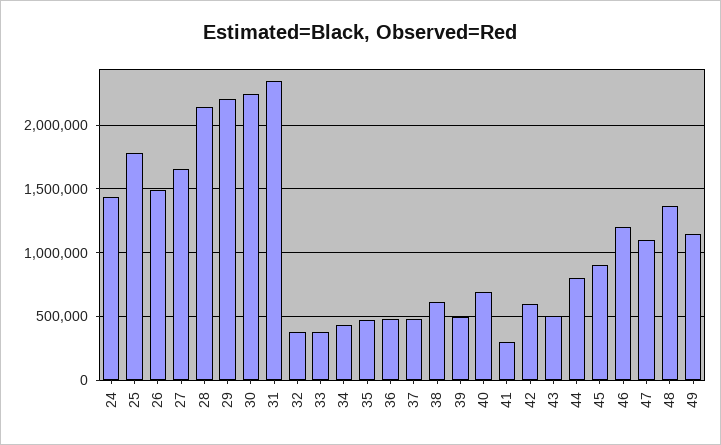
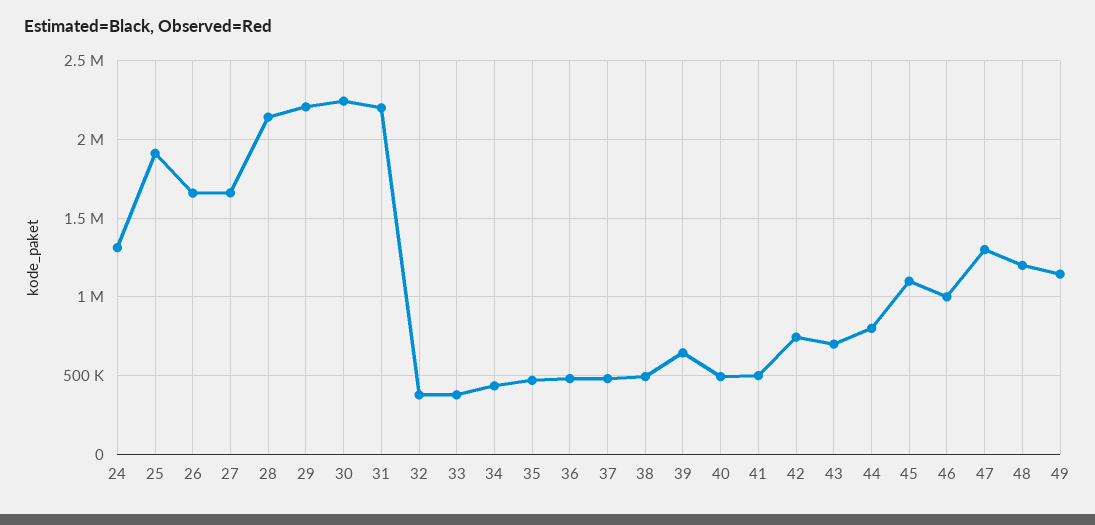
  {
-   "24": 1450000,
+   "24": 1300000,
-   "25": 1800000,
+   "25": 1900000,
-   "26": 1500000,
+   "26": 1650000,
    "27": 1650000,
    "28": 2150000,
    "29": 2200000,
    "30": 2250000,
-   "31": 2350000,
+   "31": 2200000,
    "32": 400000,
    "33": 400000,
    "34": 450000,
    "35": 450000,
    "36": 500000,
    "37": 500000,
-   "38": 600000,
+   "38": 500000,
-   "39": 500000,
+   "39": 650000,
-   "40": 700000,
+   "40": 500000,
-   "41": 300000,
+   "41": 500000,
-   "42": 600000,
+   "42": 750000,
-   "43": 500000,
+   "43": 700000,
    "44": 800000,
-   "45": 900000,
+   "45": 1100000,
-   "46": 1200000,
+   "46": 1000000,
-   "47": 1100000,
+   "47": 1300000,
-   "48": 1350000,
+   "48": 1200000,
    "49": 1150000
  }

